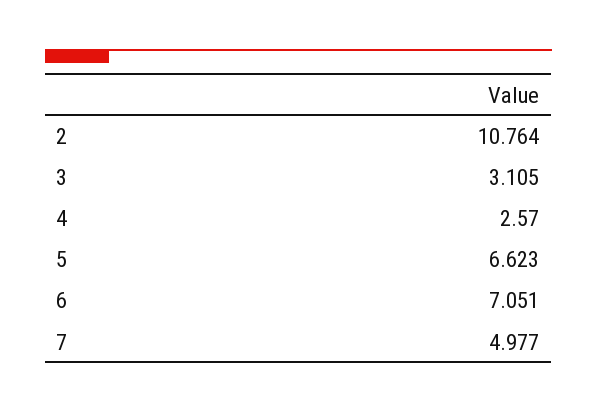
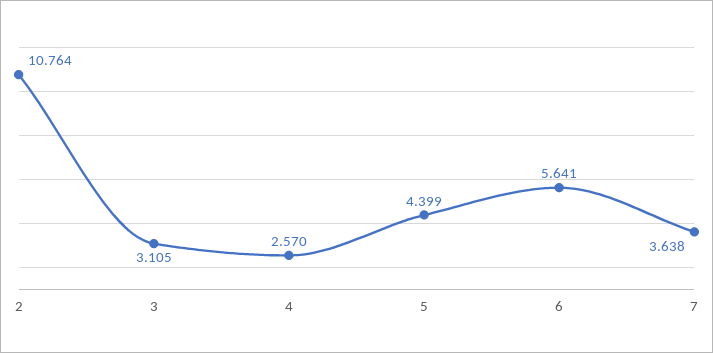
  {
    "2": 10.764,
    "3": 3.105,
    "4": 2.57,
-   "5": 6.623,
+   "5": 4.399,
-   "6": 7.051,
+   "6": 5.641,
-   "7": 4.977
+   "7": 3.638
  }

